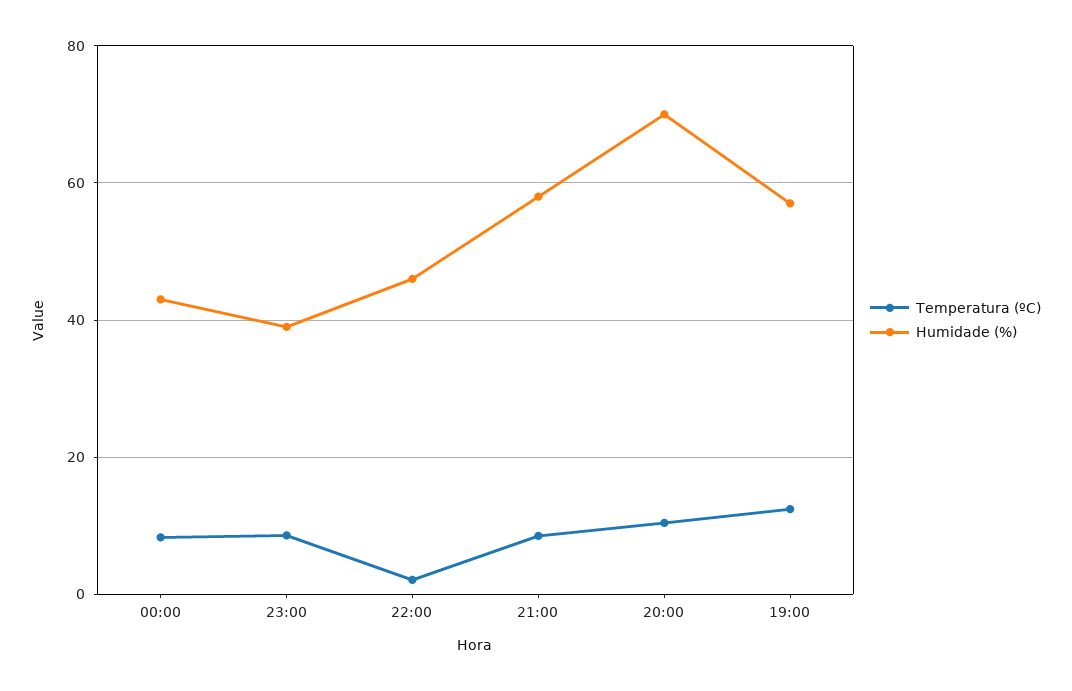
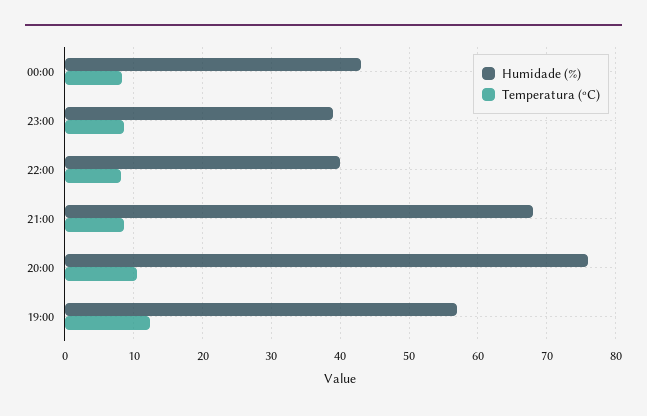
  {
    "Temperatura (ºC)": {
      "00:00": 8,
      "23:00": 9,
-     "22:00": 2,
+     "22:00": 8,
      "21:00": 9,
      "20:00": 10,
      "19:00": 12
    },
    "Humidade (%)": {
      "00:00": 43,
      "23:00": 39,
-     "22:00": 46,
+     "22:00": 40,
-     "21:00": 58,
+     "21:00": 68,
-     "20:00": 70,
+     "20:00": 76,
      "19:00": 57
    }
  }

